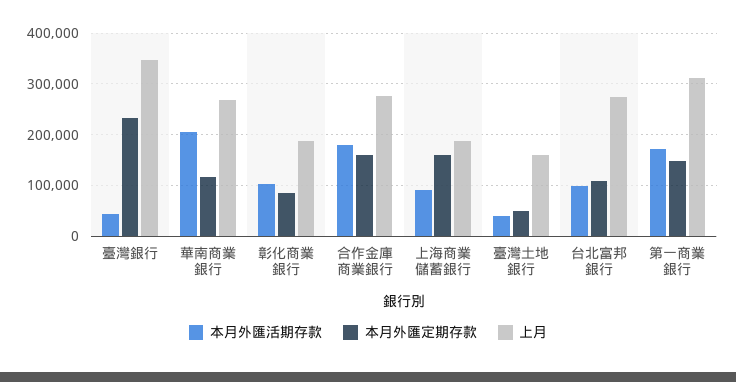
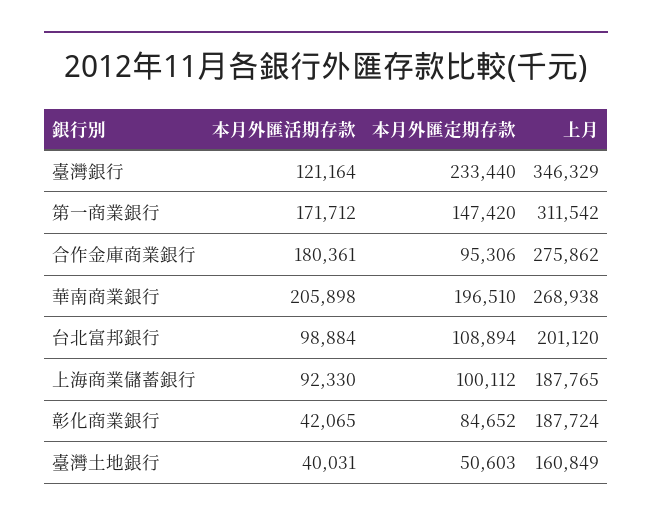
  {
    "本月外匯活期存款": {
-     "臺灣銀行": 40000,
+     "臺灣銀行": 121164,
      "華南商業銀行": 205898,
-     "彰化商業銀行": 100000,
+     "彰化商業銀行": 42065,
      "合作金庫商業銀行": 180361,
      "上海商業儲蓄銀行": 92330,
      "臺灣土地銀行": 40031,
      "台北富邦銀行": 98884,
      "第一商業銀行": 171712
    },
    "本月外匯定期存款": {
      "臺灣銀行": 233440,
-     "華南商業銀行": 120000,
+     "華南商業銀行": 196510,
      "彰化商業銀行": 84652,
-     "合作金庫商業銀行": 160000,
+     "合作金庫商業銀行": 95306,
-     "上海商業儲蓄銀行": 160000,
+     "上海商業儲蓄銀行": 100112,
      "臺灣土地銀行": 50603,
      "台北富邦銀行": 108894,
      "第一商業銀行": 147420
    },
    "上月": {
      "臺灣銀行": 346329,
      "華南商業銀行": 268938,
      "彰化商業銀行": 187724,
      "合作金庫商業銀行": 275862,
      "上海商業儲蓄銀行": 187765,
      "臺灣土地銀行": 160849,
-     "台北富邦銀行": 280000,
+     "台北富邦銀行": 201120,
      "第一商業銀行": 311542
    }
  }

